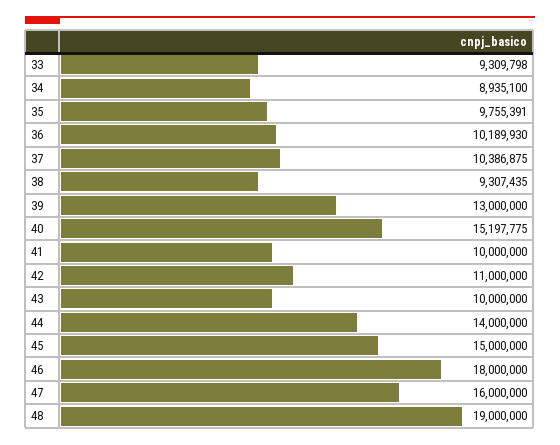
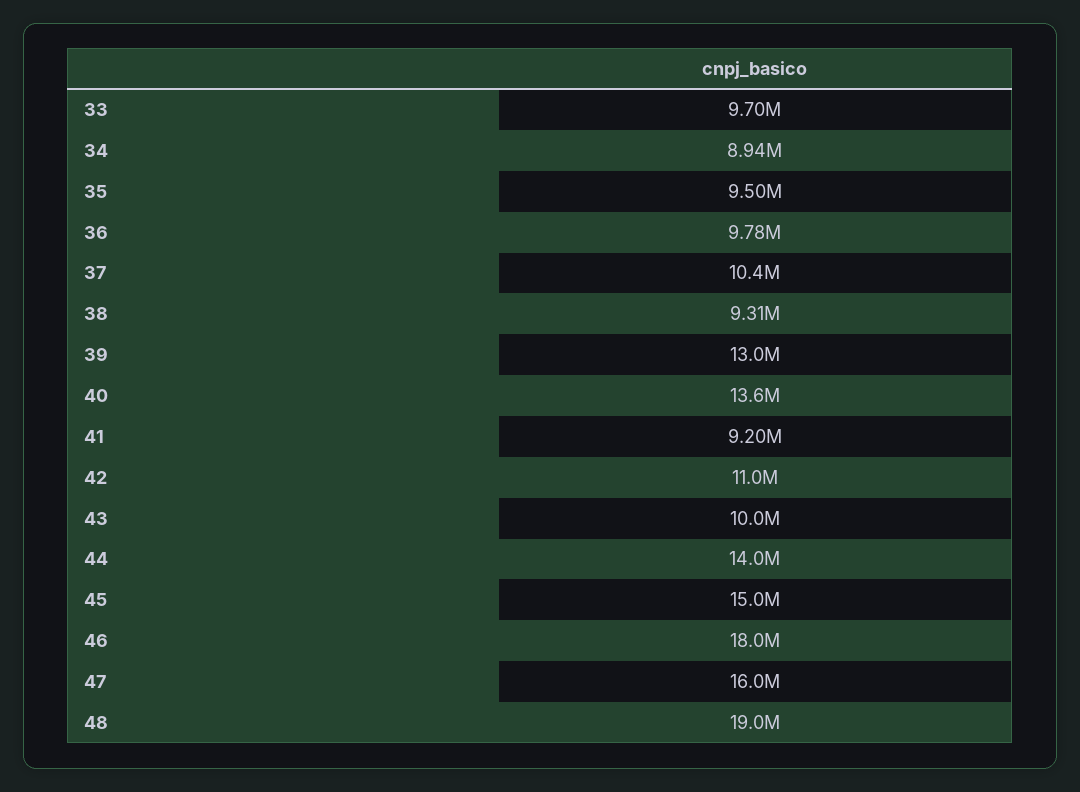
  {
-   "33": 9309798,
+   "33": 9700000,
    "34": 8935100,
-   "35": 9755391,
+   "35": 9500000,
-   "36": 10189930,
+   "36": 9780000,
    "37": 10386875,
    "38": 9307435,
    "39": 13000000,
-   "40": 15197775,
+   "40": 13600000,
-   "41": 10000000,
+   "41": 9200000,
    "42": 11000000,
    "43": 10000000,
    "44": 14000000,
    "45": 15000000,
    "46": 18000000,
    "47": 16000000,
    "48": 19000000
  }

